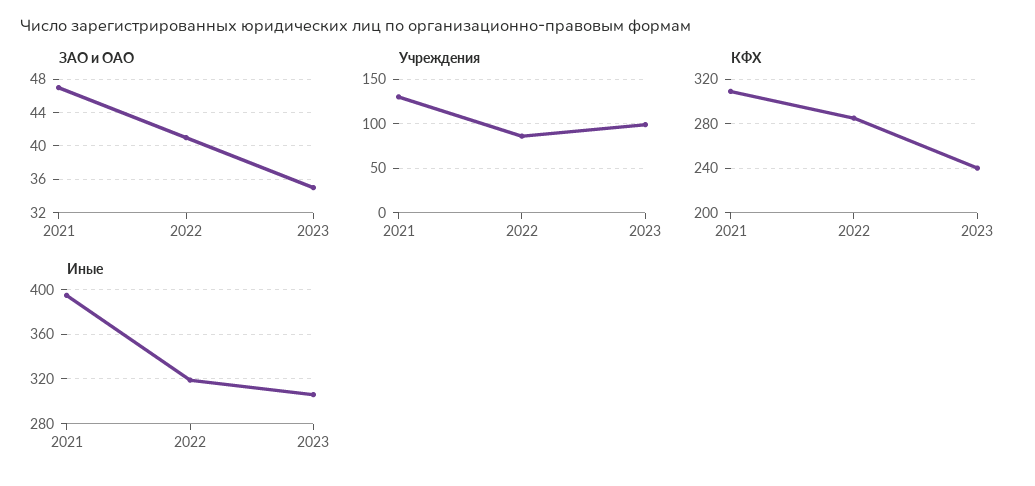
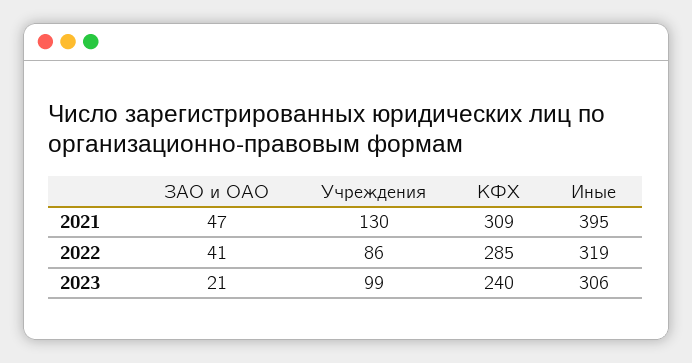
  {
    "ЗАО и ОАО": {
      "2021": 47,
      "2022": 41,
-     "2023": 35
+     "2023": 21
    },
    "Учреждения": {
      "2021": 130,
      "2022": 86,
      "2023": 99
    },
    "КФХ": {
      "2021": 309,
      "2022": 285,
      "2023": 240
    },
    "Иные": {
      "2021": 395,
      "2022": 319,
      "2023": 306
    }
  }

